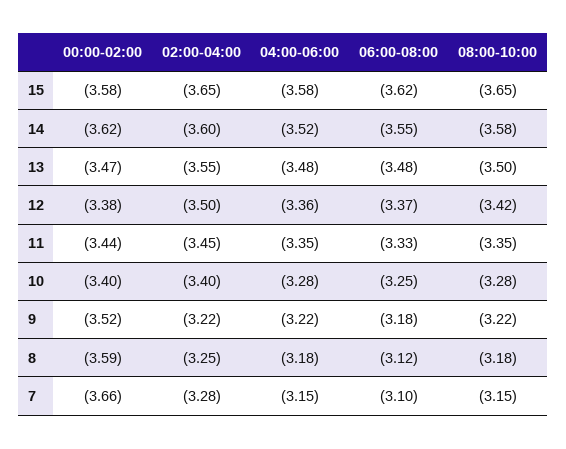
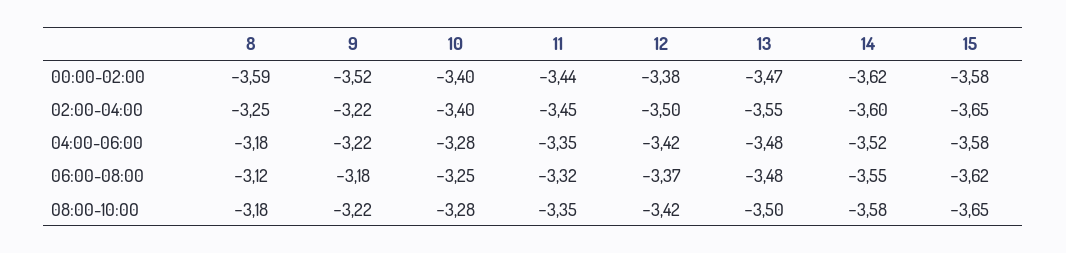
  {
    "00:00-02:00": {
      "15": -3.58,
      "14": -3.62,
      "13": -3.47,
      "12": -3.38,
      "11": -3.44,
      "10": -3.4,
      "9": -3.52,
-     "8": -3.59,
+     "8": -3.59
-     "7": -3.66
    },
    "02:00-04:00": {
      "15": -3.65,
      "14": -3.6,
      "13": -3.55,
      "12": -3.5,
      "11": -3.45,
      "10": -3.4,
      "9": -3.22,
-     "8": -3.25,
+     "8": -3.25
-     "7": -3.28
    },
    "04:00-06:00": {
      "15": -3.58,
      "14": -3.52,
      "13": -3.48,
-     "12": -3.36,
+     "12": -3.42,
      "11": -3.35,
      "10": -3.28,
      "9": -3.22,
-     "8": -3.18,
+     "8": -3.18
-     "7": -3.15
    },
    "06:00-08:00": {
      "15": -3.62,
      "14": -3.55,
      "13": -3.48,
      "12": -3.37,
-     "11": -3.33,
+     "11": -3.32,
      "10": -3.25,
      "9": -3.18,
-     "8": -3.12,
+     "8": -3.12
-     "7": -3.1
    },
    "08:00-10:00": {
      "15": -3.65,
      "14": -3.58,
      "13": -3.5,
      "12": -3.42,
      "11": -3.35,
      "10": -3.28,
      "9": -3.22,
-     "8": -3.18,
+     "8": -3.18
-     "7": -3.15
    }
  }

